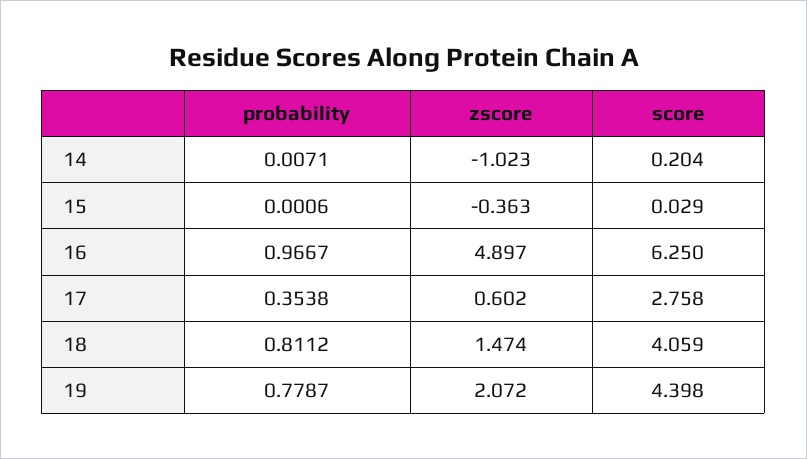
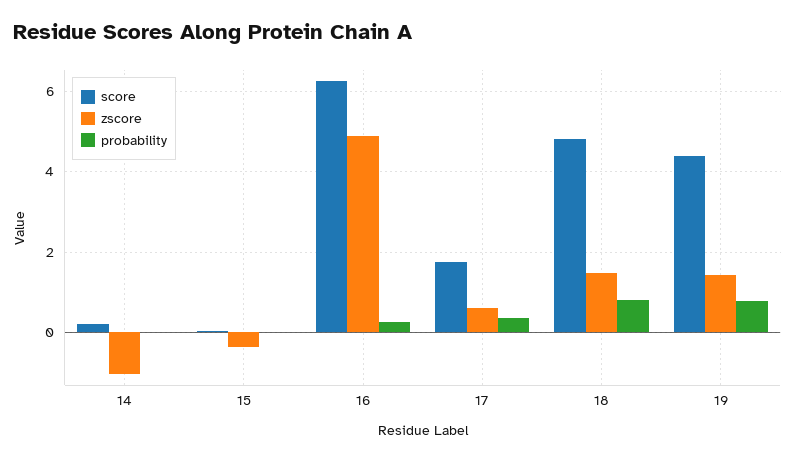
  {
    "probability": {
      "14": 0.0071,
      "15": 0.0006,
-     "16": 0.9667,
+     "16": 0.2,
      "17": 0.3538,
      "18": 0.8112,
      "19": 0.7787
    },
    "zscore": {
      "14": -1.023,
      "15": -0.363,
      "16": 4.897,
      "17": 0.602,
      "18": 1.474,
-     "19": 2.072
+     "19": 1.4
    },
    "score": {
      "14": 0.204,
      "15": 0.029,
      "16": 6.25,
-     "17": 2.758,
+     "17": 1.8,
-     "18": 4.059,
+     "18": 4.8,
      "19": 4.398
    }
  }

